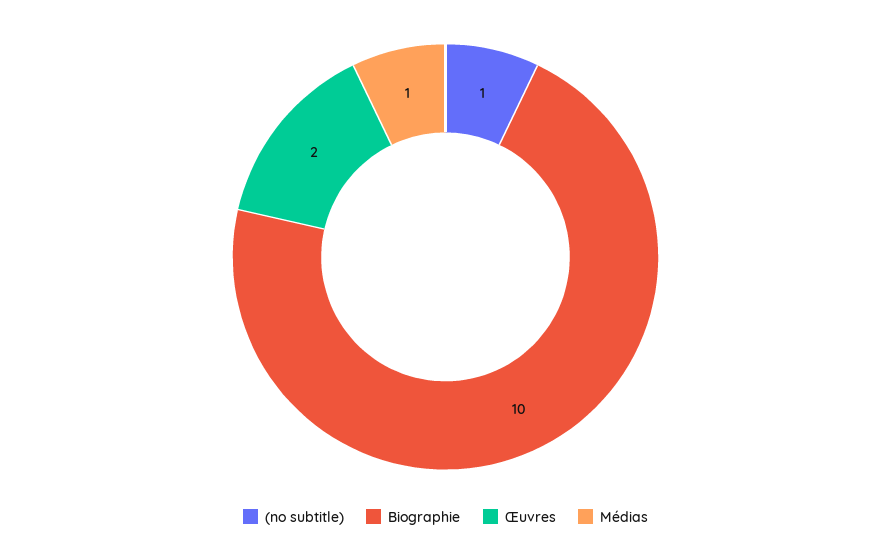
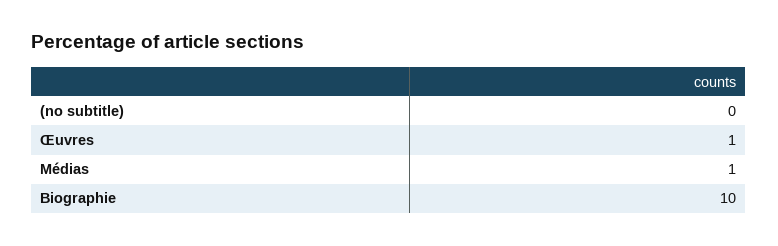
  {
-   "(no subtitle)": 1,
+   "(no subtitle)": 0,
    "Biographie": 10,
-   "Œuvres": 2,
+   "Œuvres": 1,
    "Médias": 1
  }

